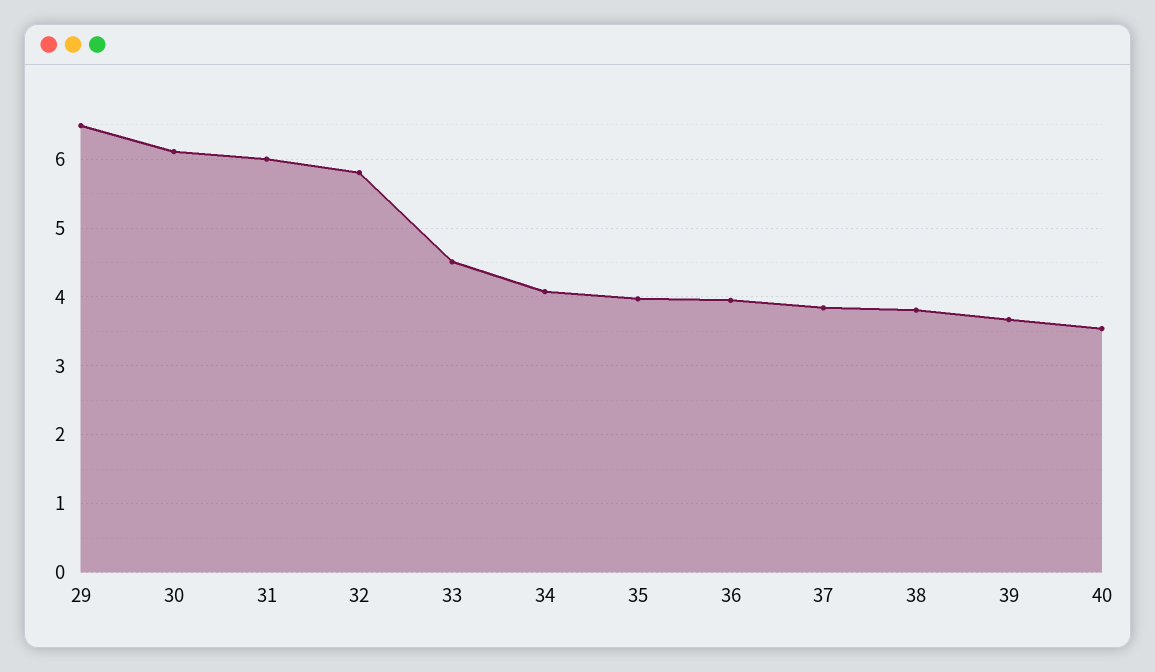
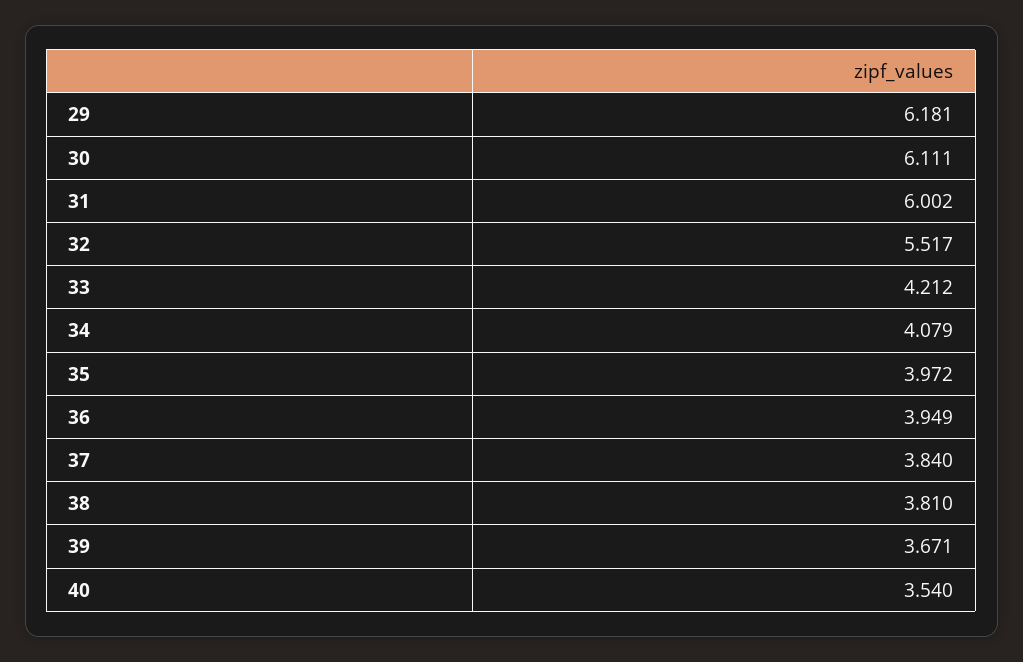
  {
-   "29": 6.5,
+   "29": 6.181,
    "30": 6.111,
    "31": 6.002,
-   "32": 5.8,
+   "32": 5.517,
-   "33": 4.5,
+   "33": 4.212,
    "34": 4.079,
    "35": 3.972,
    "36": 3.949,
    "37": 3.84,
    "38": 3.81,
    "39": 3.671,
    "40": 3.54
  }

